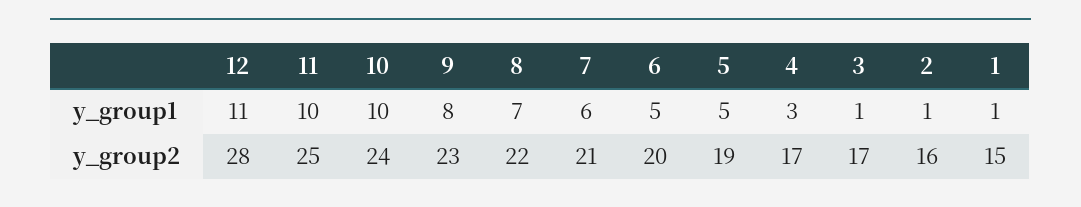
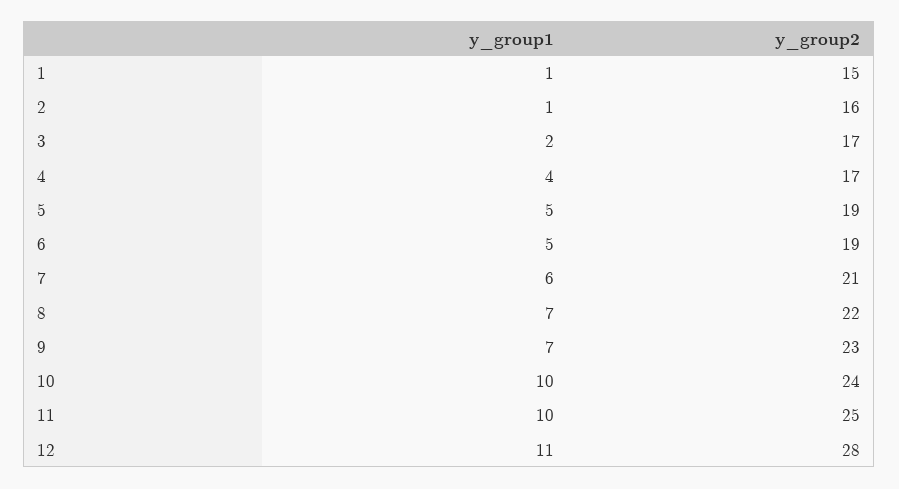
  {
    "12": {
      "y_group1": 11,
      "y_group2": 28
    },
    "11": {
      "y_group1": 10,
      "y_group2": 25
    },
    "10": {
      "y_group1": 10,
      "y_group2": 24
    },
    "9": {
-     "y_group1": 8,
+     "y_group1": 7,
      "y_group2": 23
    },
    "8": {
      "y_group1": 7,
      "y_group2": 22
    },
    "7": {
      "y_group1": 6,
      "y_group2": 21
    },
    "6": {
      "y_group1": 5,
-     "y_group2": 20
+     "y_group2": 19
    },
    "5": {
      "y_group1": 5,
      "y_group2": 19
    },
    "4": {
-     "y_group1": 3,
+     "y_group1": 4,
      "y_group2": 17
    },
    "3": {
-     "y_group1": 1,
+     "y_group1": 2,
      "y_group2": 17
    },
    "2": {
      "y_group1": 1,
      "y_group2": 16
    },
    "1": {
      "y_group1": 1,
      "y_group2": 15
    }
  }

